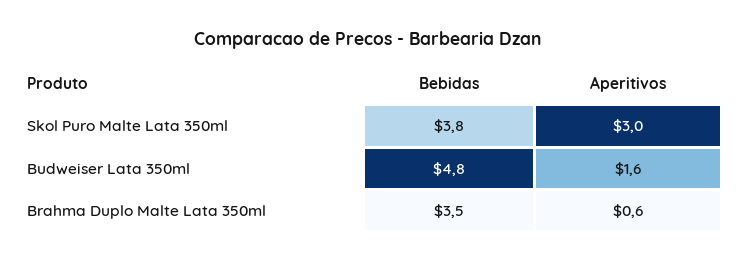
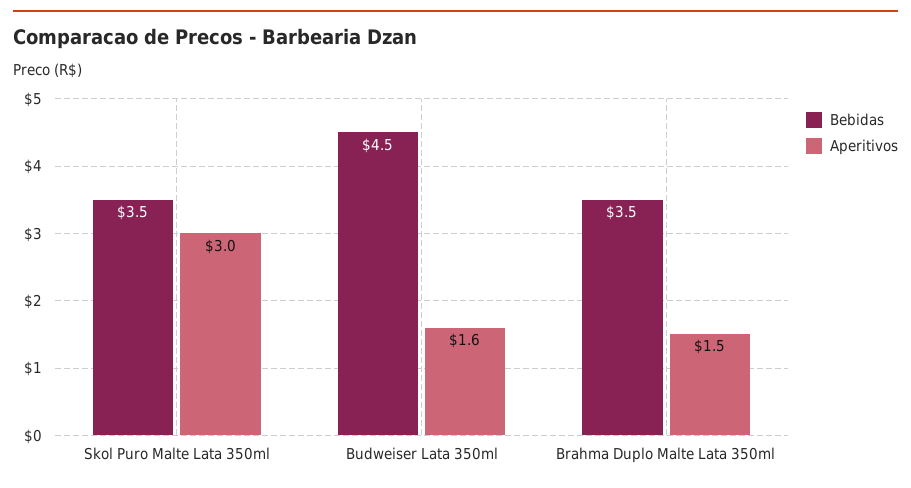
  {
    "Bebidas": {
-     "Skol Puro Malte Lata 350ml": 3.8,
+     "Skol Puro Malte Lata 350ml": 3.5,
-     "Budweiser Lata 350ml": 4.8,
+     "Budweiser Lata 350ml": 4.5,
      "Brahma Duplo Malte Lata 350ml": 3.5
    },
    "Aperitivos": {
      "Skol Puro Malte Lata 350ml": 3,
      "Budweiser Lata 350ml": 1.6,
-     "Brahma Duplo Malte Lata 350ml": 0.6
+     "Brahma Duplo Malte Lata 350ml": 1.5
    }
  }

